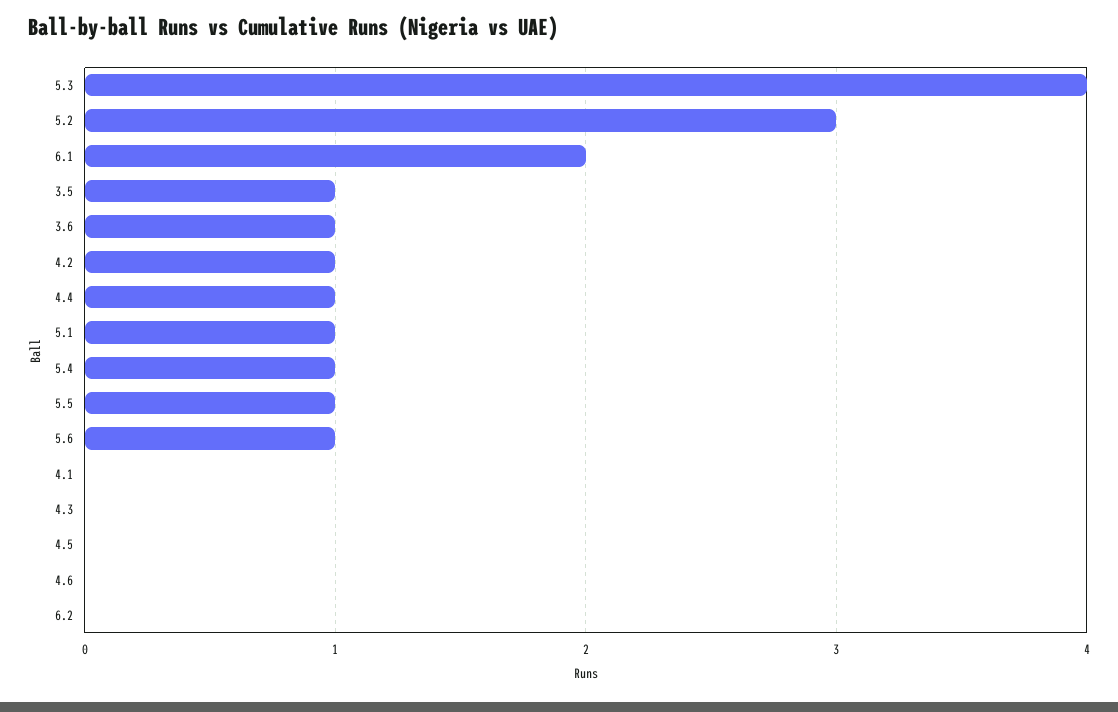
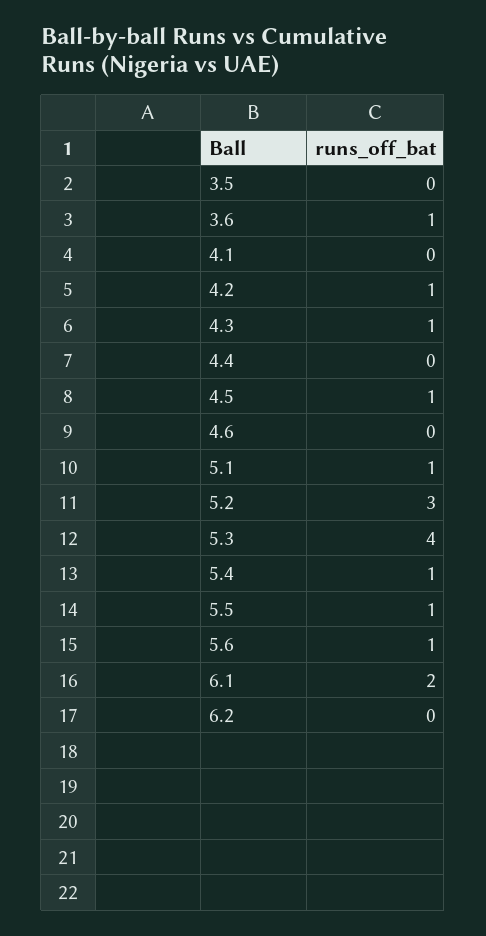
  {
    "5.3": 4,
    "5.2": 3,
    "6.1": 2,
-   "3.5": 1,
+   "3.5": 0,
    "3.6": 1,
    "4.2": 1,
-   "4.4": 1,
+   "4.4": 0,
    "5.1": 1,
    "5.4": 1,
    "5.5": 1,
    "5.6": 1,
    "4.1": 0,
-   "4.3": 0,
+   "4.3": 1,
-   "4.5": 0,
+   "4.5": 1,
    "4.6": 0,
    "6.2": 0
  }

